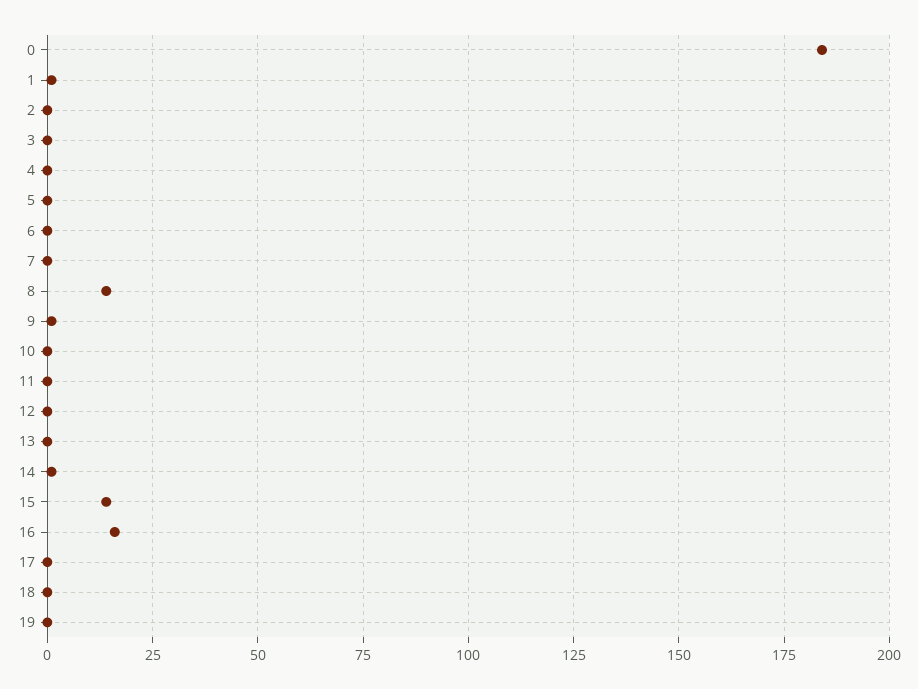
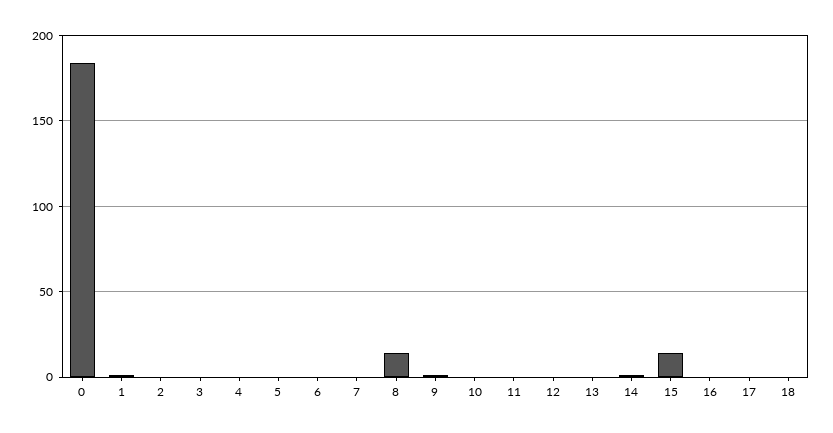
  {
    "0": 185,
    "1": 0,
    "2": 0,
    "3": 0,
    "4": 0,
    "5": 0,
    "6": 0,
    "7": 0,
    "8": 15,
    "9": 0,
    "10": 0,
    "11": 0,
    "12": 0,
    "13": 0,
    "14": 0,
    "15": 15,
-   "16": 15,
+   "16": 0,
    "17": 0,
-   "18": 0,
+   "18": 0
-   "19": 0
  }

